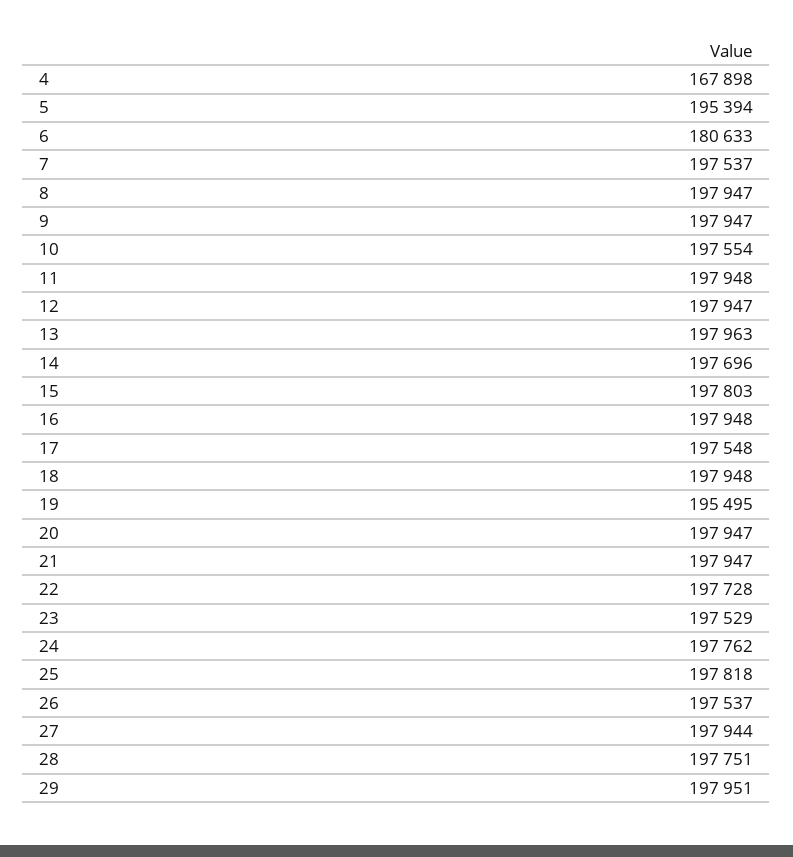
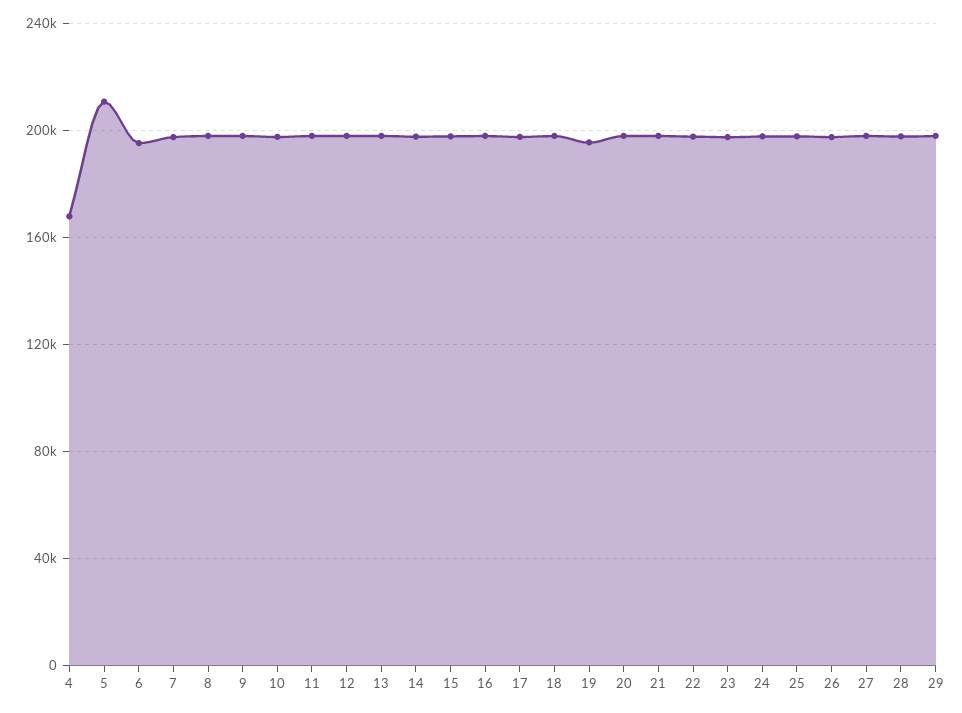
  {
    "4": 167898,
-   "5": 195394,
+   "5": 210000,
-   "6": 180633,
+   "6": 195000,
    "7": 197537,
    "8": 197947,
    "9": 197947,
    "10": 197554,
    "11": 197948,
    "12": 197947,
    "13": 197963,
    "14": 197696,
    "15": 197803,
    "16": 197948,
    "17": 197548,
    "18": 197948,
    "19": 195495,
    "20": 197947,
    "21": 197947,
    "22": 197728,
    "23": 197529,
    "24": 197762,
    "25": 197818,
    "26": 197537,
    "27": 197944,
    "28": 197751,
    "29": 197951
  }

